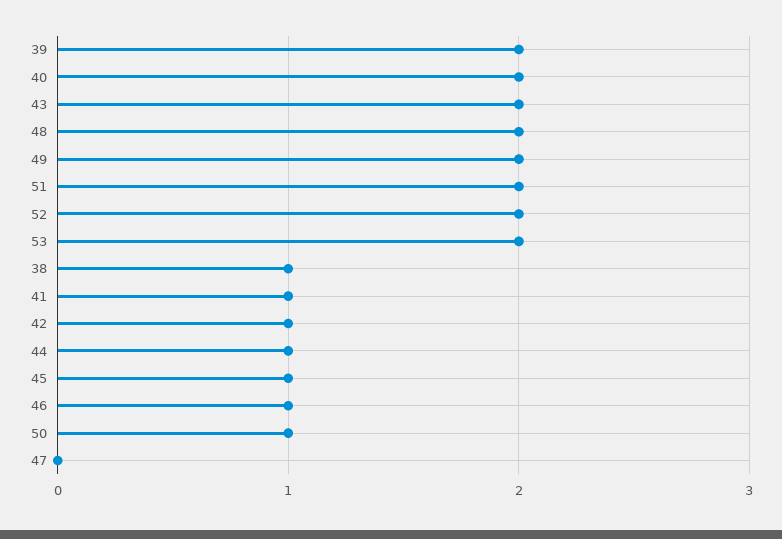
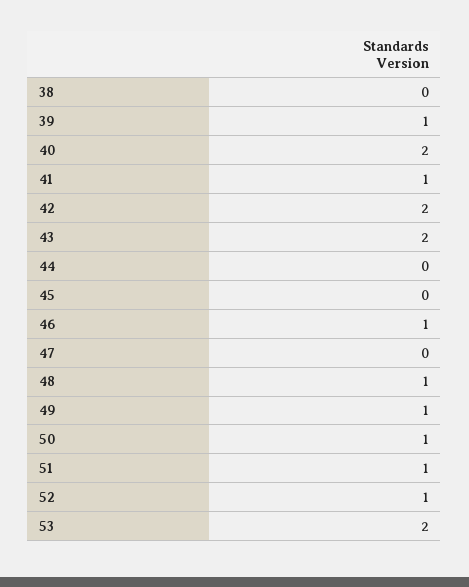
  {
-   "39": 2,
+   "39": 1,
    "40": 2,
    "43": 2,
-   "48": 2,
+   "48": 1,
-   "49": 2,
+   "49": 1,
-   "51": 2,
+   "51": 1,
-   "52": 2,
+   "52": 1,
    "53": 2,
-   "38": 1,
+   "38": 0,
    "41": 1,
-   "42": 1,
+   "42": 2,
-   "44": 1,
+   "44": 0,
-   "45": 1,
+   "45": 0,
    "46": 1,
    "50": 1,
    "47": 0
  }

